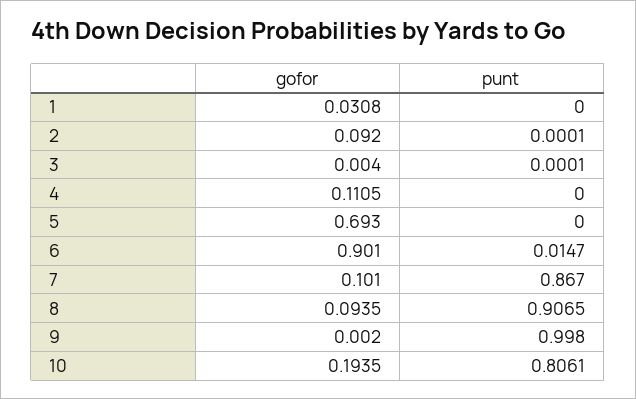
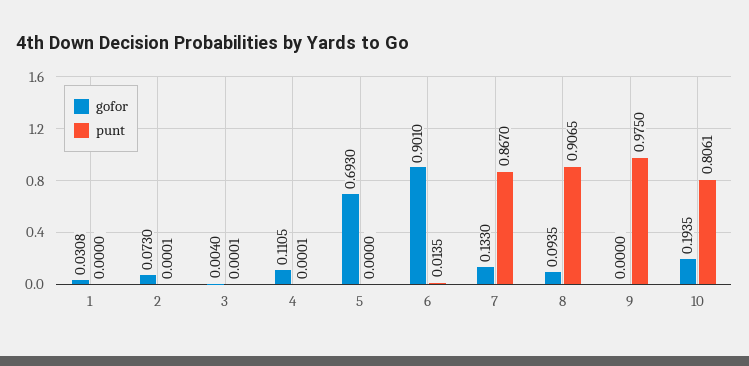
  {
    "gofor": {
      "1": 0.0308,
-     "2": 0.092,
+     "2": 0.073,
      "3": 0.004,
      "4": 0.1105,
      "5": 0.693,
      "6": 0.901,
-     "7": 0.101,
+     "7": 0.133,
      "8": 0.0935,
-     "9": 0.002,
+     "9": 0,
      "10": 0.1935
    },
    "punt": {
      "1": 0,
      "2": 0.0001,
      "3": 0.0001,
-     "4": 0,
+     "4": 0.0001,
      "5": 0,
-     "6": 0.0147,
+     "6": 0.0135,
      "7": 0.867,
      "8": 0.9065,
-     "9": 0.998,
+     "9": 0.975,
      "10": 0.8061
    }
  }

